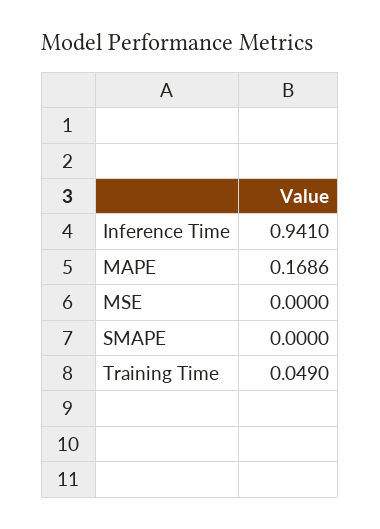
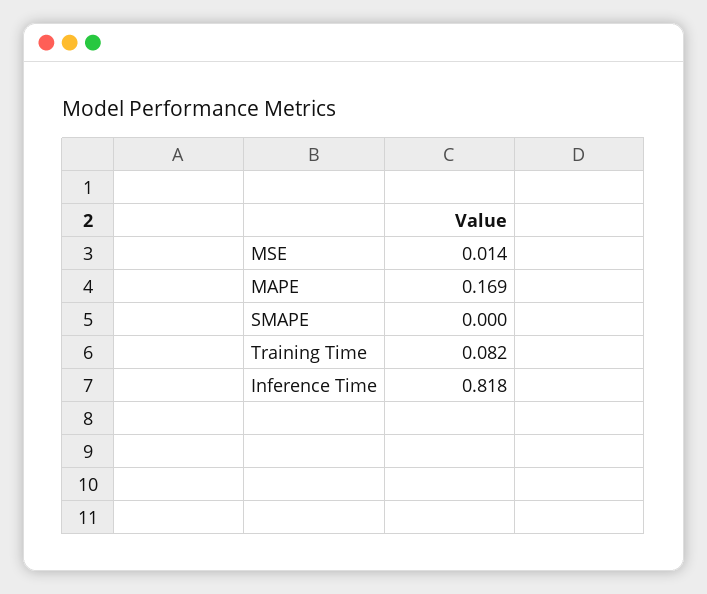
  {
-   "Inference Time": 0.941,
+   "Inference Time": 0.818,
    "MAPE": 0.1686,
-   "MSE": 0,
+   "MSE": 0.014,
    "SMAPE": 0,
-   "Training Time": 0.049
+   "Training Time": 0.082
  }

